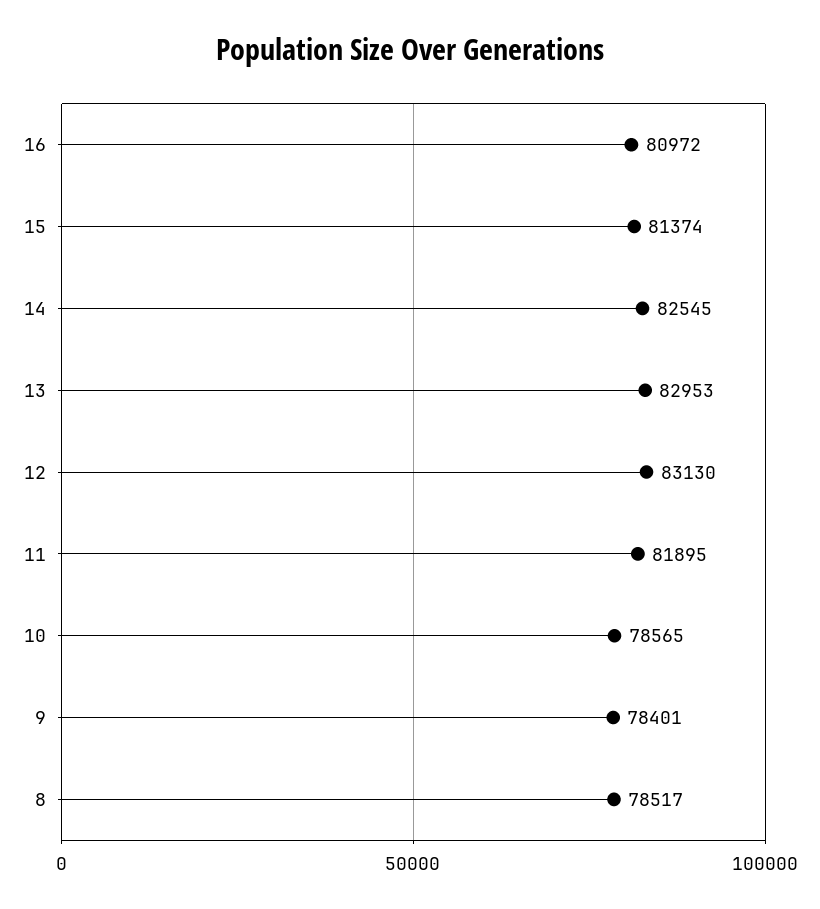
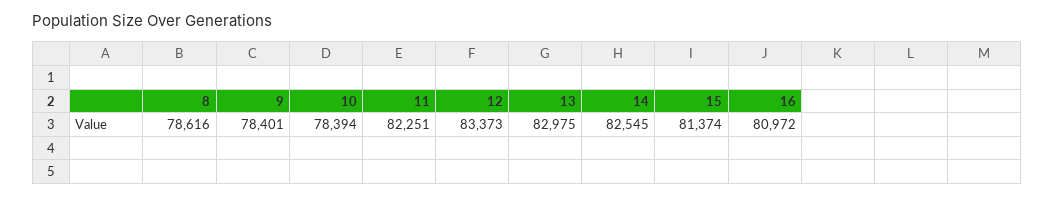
  {
    "16": 80972,
    "15": 81374,
    "14": 82545,
-   "13": 82953,
+   "13": 82975,
-   "12": 83130,
+   "12": 83373,
-   "11": 81895,
+   "11": 82251,
-   "10": 78565,
+   "10": 78394,
    "9": 78401,
-   "8": 78517
+   "8": 78616
  }

